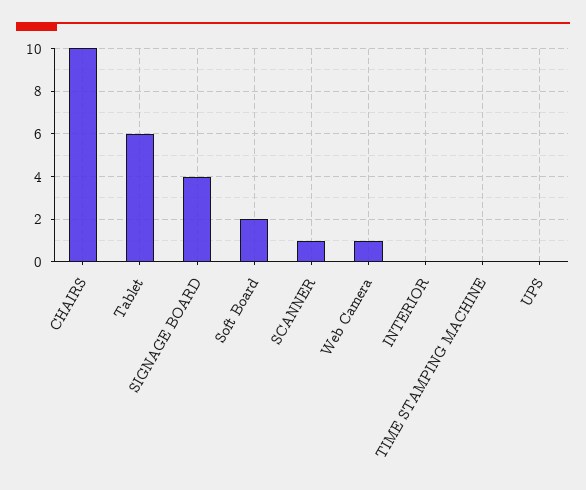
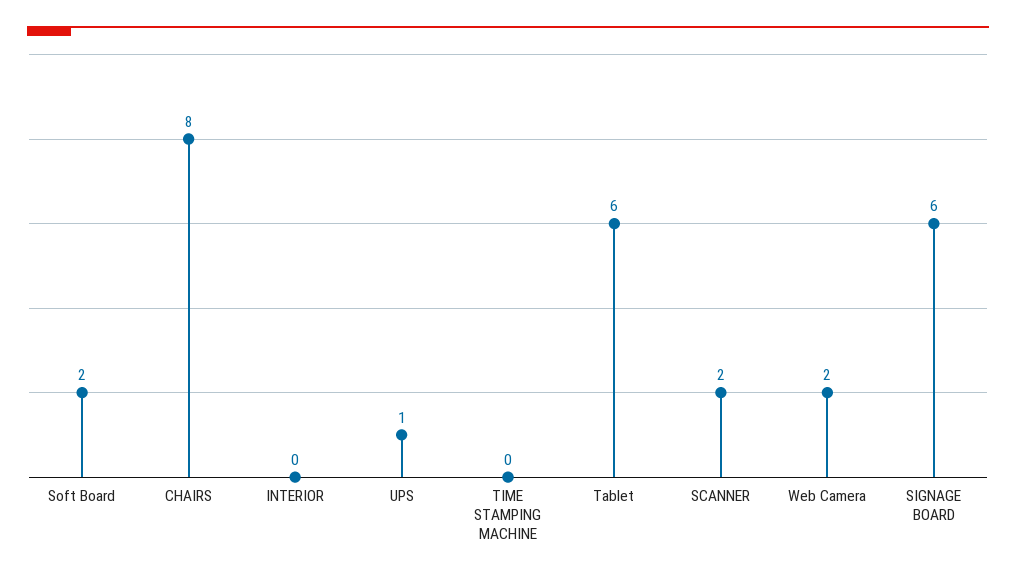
  {
-   "CHAIRS": 10,
+   "CHAIRS": 8,
    "Tablet": 6,
-   "SIGNAGE BOARD": 4,
+   "SIGNAGE BOARD": 6,
    "Soft Board": 2,
-   "SCANNER": 1,
+   "SCANNER": 2,
-   "Web Camera": 1,
+   "Web Camera": 2,
    "INTERIOR": 0,
    "TIME STAMPING MACHINE": 0,
-   "UPS": 0
+   "UPS": 1
  }

